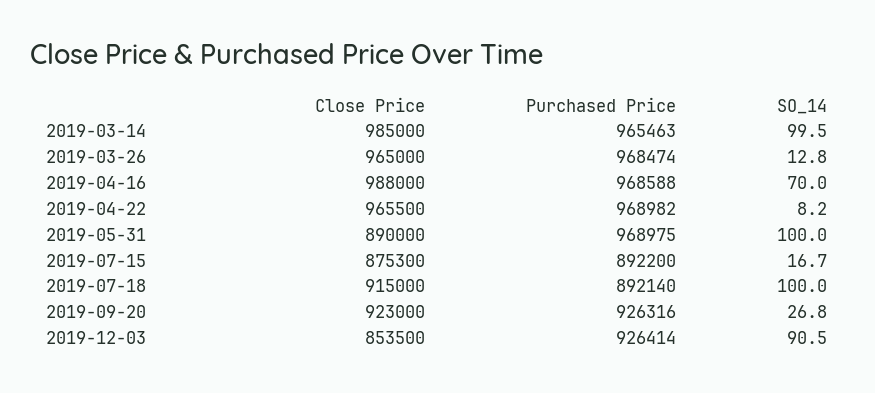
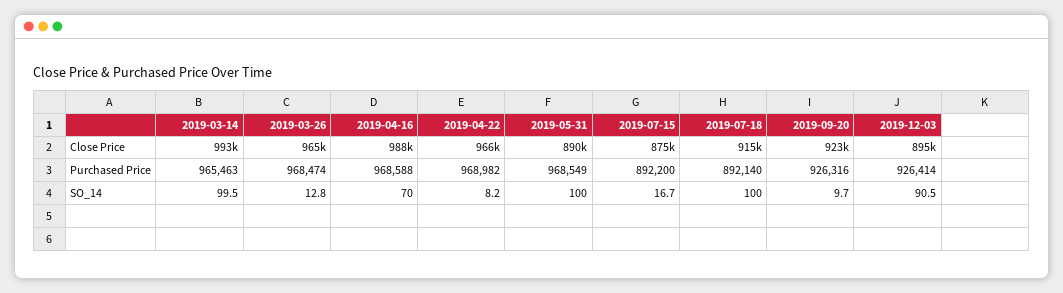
  {
    "Close Price": {
-     "2019-03-14": 985000,
+     "2019-03-14": 993000,
      "2019-03-26": 965000,
      "2019-04-16": 988000,
      "2019-04-22": 965500,
      "2019-05-31": 890000,
      "2019-07-15": 875300,
      "2019-07-18": 915000,
      "2019-09-20": 923000,
-     "2019-12-03": 853500
+     "2019-12-03": 895000
    },
    "Purchased Price": {
      "2019-03-14": 965463,
      "2019-03-26": 968474,
      "2019-04-16": 968588,
      "2019-04-22": 968982,
-     "2019-05-31": 968975,
+     "2019-05-31": 968549,
      "2019-07-15": 892200,
      "2019-07-18": 892140,
      "2019-09-20": 926316,
      "2019-12-03": 926414
    },
    "SO_14": {
      "2019-03-14": 99.5,
      "2019-03-26": 12.8,
      "2019-04-16": 70,
      "2019-04-22": 8.2,
      "2019-05-31": 100,
      "2019-07-15": 16.7,
      "2019-07-18": 100,
-     "2019-09-20": 26.8,
+     "2019-09-20": 9.7,
      "2019-12-03": 90.5
    }
  }

